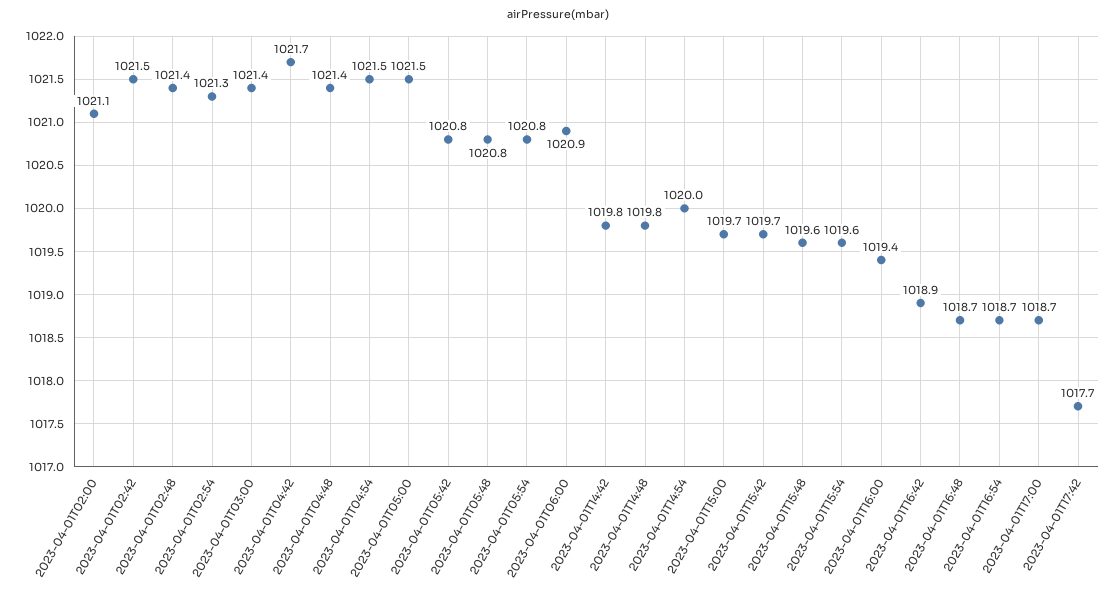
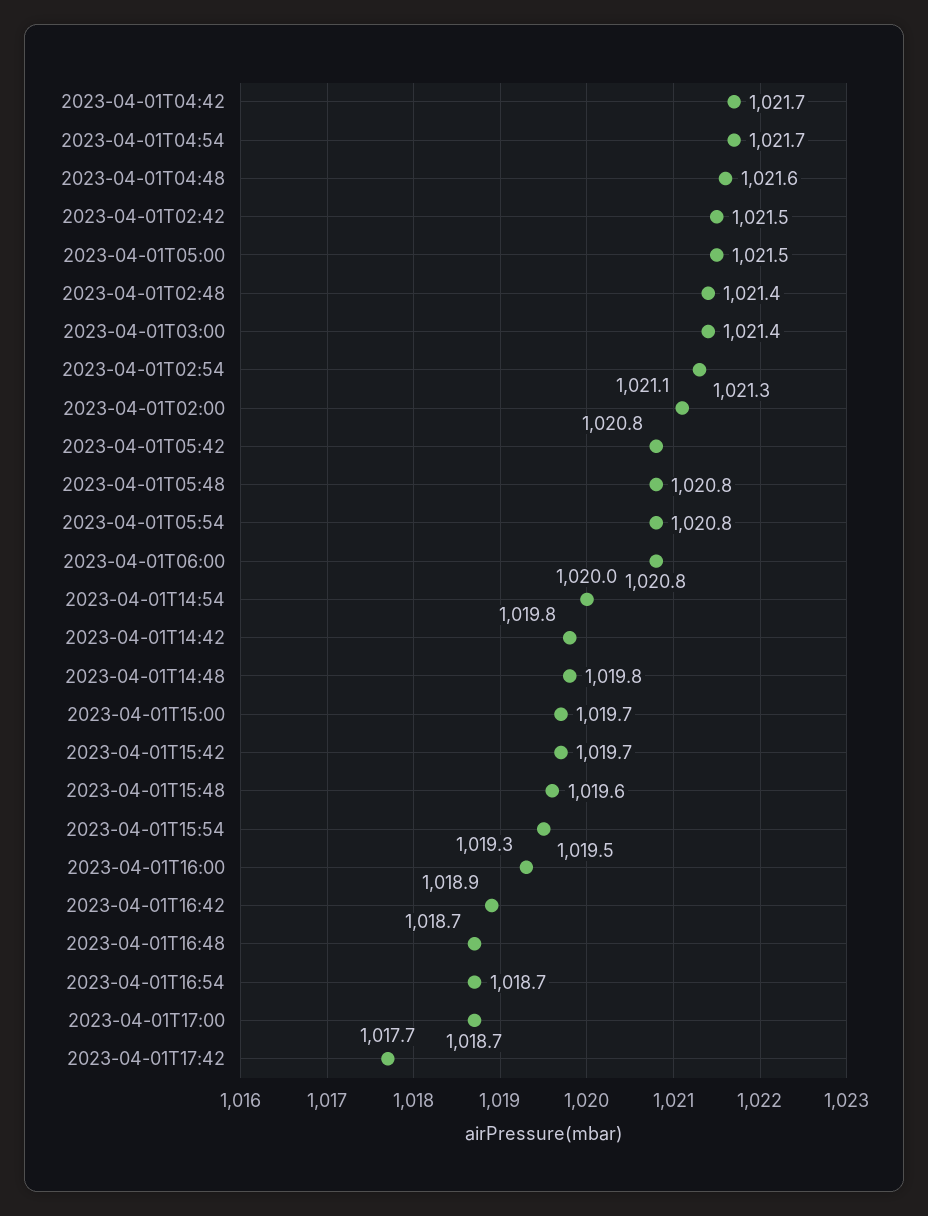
  {
    "2023-04-01T02:00": 1021.1,
    "2023-04-01T02:42": 1021.5,
    "2023-04-01T02:48": 1021.4,
    "2023-04-01T02:54": 1021.3,
    "2023-04-01T03:00": 1021.4,
    "2023-04-01T04:42": 1021.7,
-   "2023-04-01T04:48": 1021.4,
+   "2023-04-01T04:48": 1021.6,
-   "2023-04-01T04:54": 1021.5,
+   "2023-04-01T04:54": 1021.7,
    "2023-04-01T05:00": 1021.5,
    "2023-04-01T05:42": 1020.8,
    "2023-04-01T05:48": 1020.8,
    "2023-04-01T05:54": 1020.8,
-   "2023-04-01T06:00": 1020.9,
+   "2023-04-01T06:00": 1020.8,
    "2023-04-01T14:42": 1019.8,
    "2023-04-01T14:48": 1019.8,
    "2023-04-01T14:54": 1020,
    "2023-04-01T15:00": 1019.7,
    "2023-04-01T15:42": 1019.7,
    "2023-04-01T15:48": 1019.6,
-   "2023-04-01T15:54": 1019.6,
+   "2023-04-01T15:54": 1019.5,
-   "2023-04-01T16:00": 1019.4,
+   "2023-04-01T16:00": 1019.3,
    "2023-04-01T16:42": 1018.9,
    "2023-04-01T16:48": 1018.7,
    "2023-04-01T16:54": 1018.7,
    "2023-04-01T17:00": 1018.7,
    "2023-04-01T17:42": 1017.7
  }

